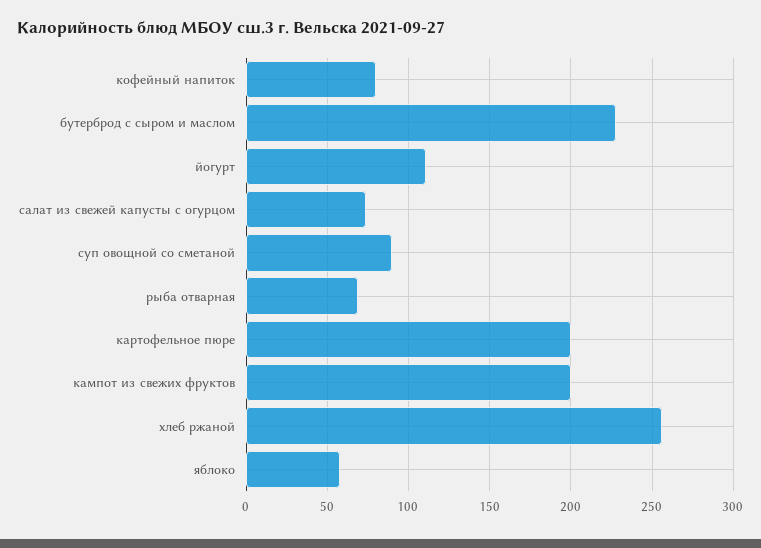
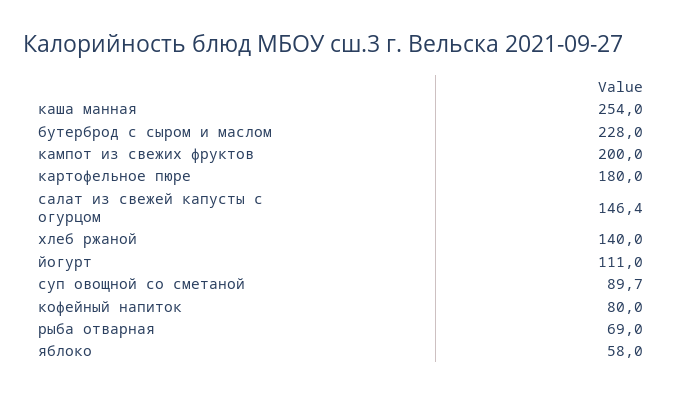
  {
    "кофейный напиток": 80,
    "бутерброд с сыром и маслом": 228,
    "йогурт": 111,
-   "салат из свежей капусты с огурцом": 75,
+   "салат из свежей капусты с огурцом": 146.4,
    "суп овощной со сметаной": 89.7,
    "рыба отварная": 69,
-   "картофельное пюре": 200,
+   "картофельное пюре": 180,
    "кампот из свежих фруктов": 200,
-   "хлеб ржаной": 255,
+   "хлеб ржаной": 140,
-   "яблоко": 58
+   "яблоко": 58,
+   "каша манная": 254
  }

